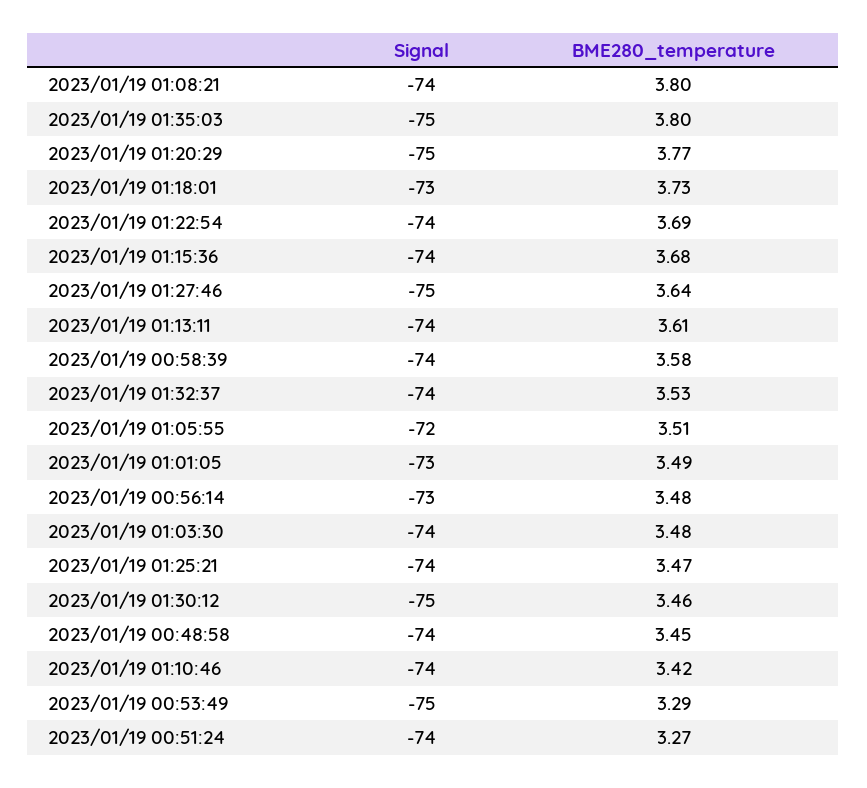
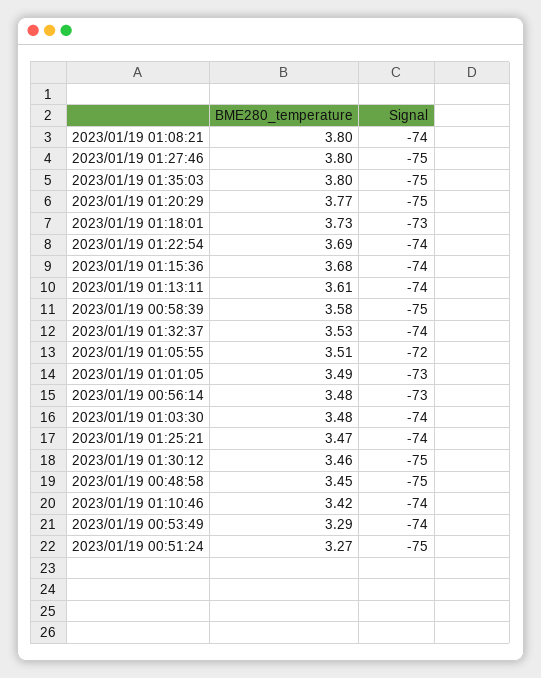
  {
    "Signal": {
      "2023/01/19 01:08:21": -74,
      "2023/01/19 01:35:03": -75,
      "2023/01/19 01:20:29": -75,
      "2023/01/19 01:18:01": -73,
      "2023/01/19 01:22:54": -74,
      "2023/01/19 01:15:36": -74,
      "2023/01/19 01:27:46": -75,
      "2023/01/19 01:13:11": -74,
-     "2023/01/19 00:58:39": -74,
+     "2023/01/19 00:58:39": -75,
      "2023/01/19 01:32:37": -74,
      "2023/01/19 01:05:55": -72,
      "2023/01/19 01:01:05": -73,
      "2023/01/19 00:56:14": -73,
      "2023/01/19 01:03:30": -74,
      "2023/01/19 01:25:21": -74,
      "2023/01/19 01:30:12": -75,
-     "2023/01/19 00:48:58": -74,
+     "2023/01/19 00:48:58": -75,
      "2023/01/19 01:10:46": -74,
-     "2023/01/19 00:53:49": -75,
+     "2023/01/19 00:53:49": -74,
-     "2023/01/19 00:51:24": -74
+     "2023/01/19 00:51:24": -75
    },
    "BME280_temperature": {
      "2023/01/19 01:08:21": 3.8,
      "2023/01/19 01:35:03": 3.8,
      "2023/01/19 01:20:29": 3.77,
      "2023/01/19 01:18:01": 3.73,
      "2023/01/19 01:22:54": 3.69,
      "2023/01/19 01:15:36": 3.68,
-     "2023/01/19 01:27:46": 3.64,
+     "2023/01/19 01:27:46": 3.8,
      "2023/01/19 01:13:11": 3.61,
      "2023/01/19 00:58:39": 3.58,
      "2023/01/19 01:32:37": 3.53,
      "2023/01/19 01:05:55": 3.51,
      "2023/01/19 01:01:05": 3.49,
      "2023/01/19 00:56:14": 3.48,
      "2023/01/19 01:03:30": 3.48,
      "2023/01/19 01:25:21": 3.47,
      "2023/01/19 01:30:12": 3.46,
      "2023/01/19 00:48:58": 3.45,
      "2023/01/19 01:10:46": 3.42,
      "2023/01/19 00:53:49": 3.29,
      "2023/01/19 00:51:24": 3.27
    }
  }

